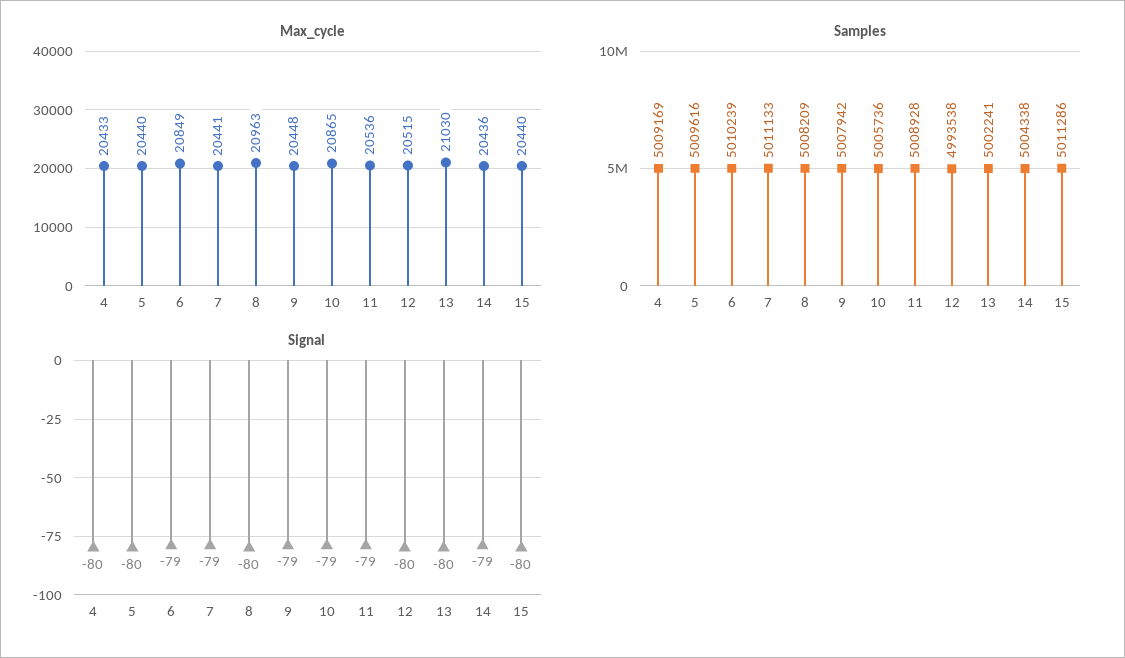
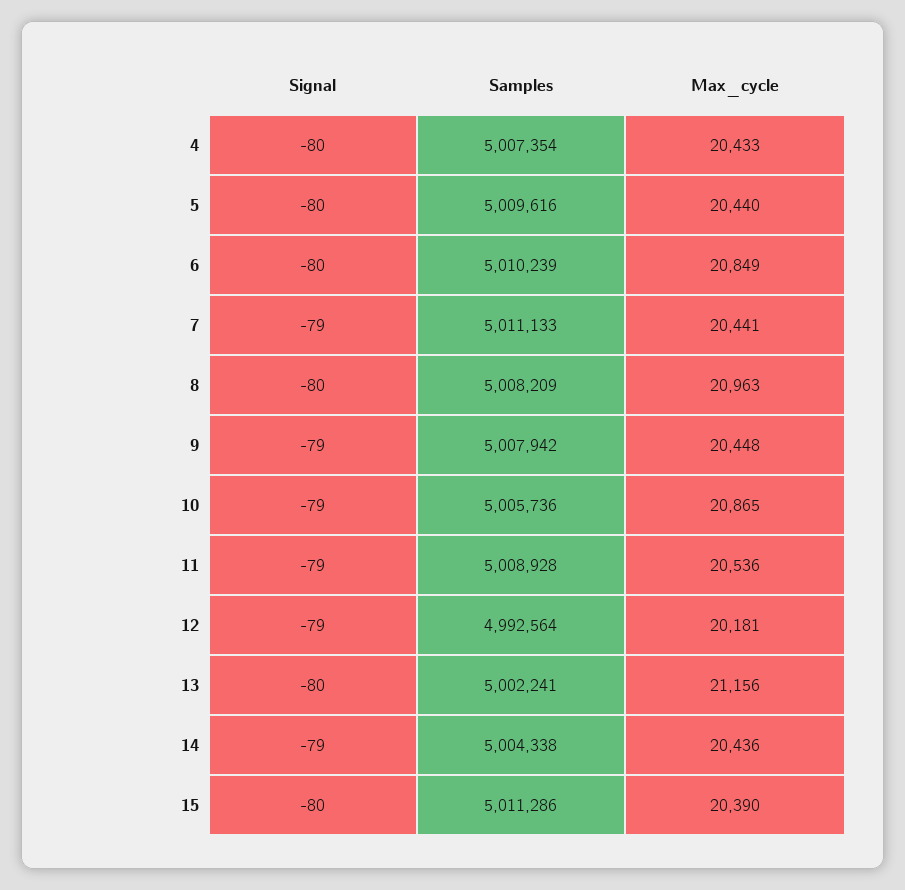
  {
    "Max_cycle": {
      "4": 20433,
      "5": 20440,
      "6": 20849,
      "7": 20441,
      "8": 20963,
      "9": 20448,
      "10": 20865,
      "11": 20536,
-     "12": 20515,
+     "12": 20181,
-     "13": 21030,
+     "13": 21156,
      "14": 20436,
-     "15": 20440
+     "15": 20390
    },
    "Samples": {
-     "4": 5009169,
+     "4": 5007354,
      "5": 5009616,
      "6": 5010239,
      "7": 5011133,
      "8": 5008209,
      "9": 5007942,
      "10": 5005736,
      "11": 5008928,
-     "12": 4993538,
+     "12": 4992564,
      "13": 5002241,
      "14": 5004338,
      "15": 5011286
    },
    "Signal": {
      "4": -80,
      "5": -80,
-     "6": -79,
+     "6": -80,
      "7": -79,
      "8": -80,
      "9": -79,
      "10": -79,
      "11": -79,
-     "12": -80,
+     "12": -79,
      "13": -80,
      "14": -79,
      "15": -80
    }
  }

